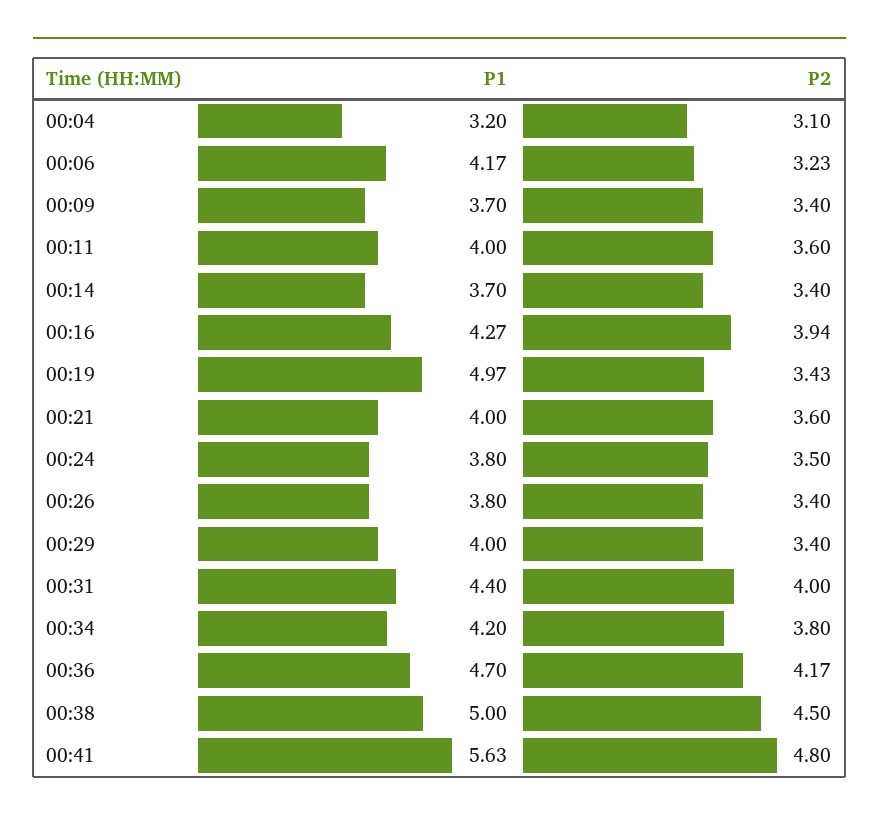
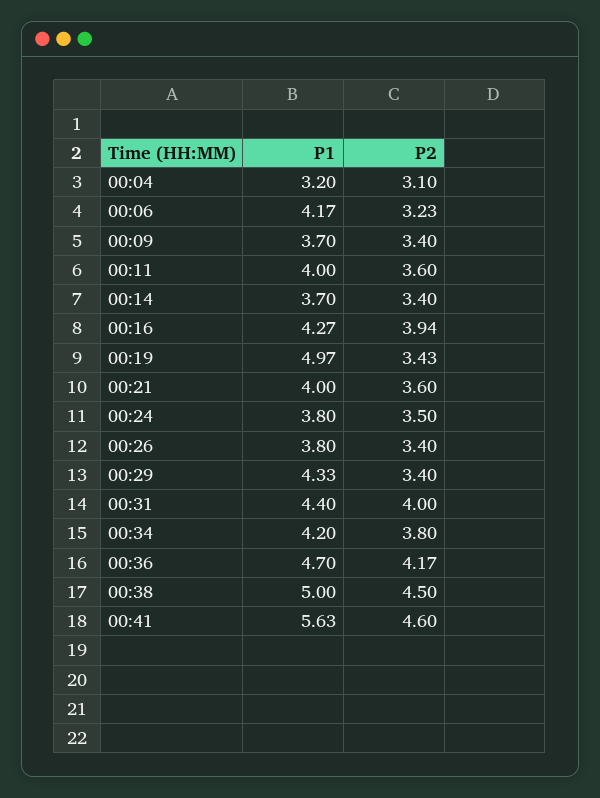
  {
    "P1": {
      "00:04": 3.2,
      "00:06": 4.17,
      "00:09": 3.7,
      "00:11": 4,
      "00:14": 3.7,
      "00:16": 4.27,
      "00:19": 4.97,
      "00:21": 4,
      "00:24": 3.8,
      "00:26": 3.8,
-     "00:29": 4,
+     "00:29": 4.33,
      "00:31": 4.4,
      "00:34": 4.2,
      "00:36": 4.7,
      "00:38": 5,
      "00:41": 5.63
    },
    "P2": {
      "00:04": 3.1,
      "00:06": 3.23,
      "00:09": 3.4,
      "00:11": 3.6,
      "00:14": 3.4,
      "00:16": 3.94,
      "00:19": 3.43,
      "00:21": 3.6,
      "00:24": 3.5,
      "00:26": 3.4,
      "00:29": 3.4,
      "00:31": 4,
      "00:34": 3.8,
      "00:36": 4.17,
      "00:38": 4.5,
-     "00:41": 4.8
+     "00:41": 4.6
    }
  }

